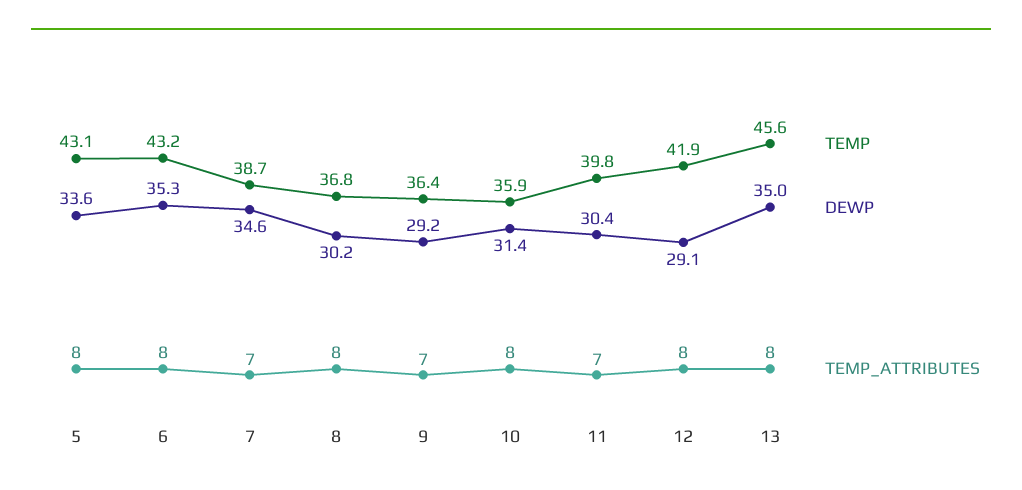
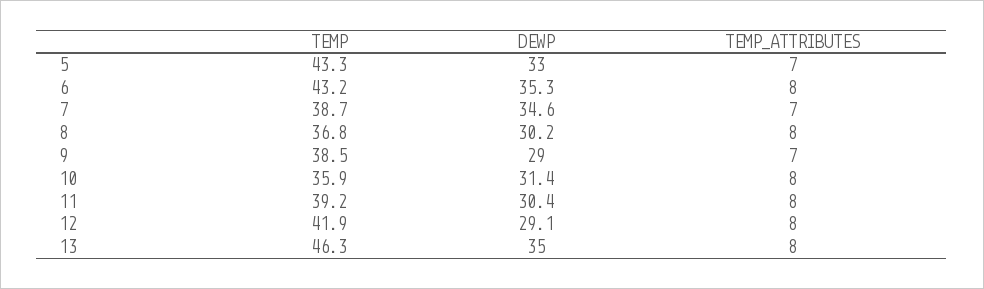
  {
    "TEMP": {
-     "5": 43.1,
+     "5": 43.3,
      "6": 43.2,
      "7": 38.7,
      "8": 36.8,
-     "9": 36.4,
+     "9": 38.5,
      "10": 35.9,
-     "11": 39.8,
+     "11": 39.2,
      "12": 41.9,
-     "13": 45.6
+     "13": 46.3
    },
    "DEWP": {
-     "5": 33.6,
+     "5": 33,
      "6": 35.3,
      "7": 34.6,
      "8": 30.2,
-     "9": 29.2,
+     "9": 29,
      "10": 31.4,
      "11": 30.4,
      "12": 29.1,
      "13": 35
    },
    "TEMP_ATTRIBUTES": {
-     "5": 8,
+     "5": 7,
      "6": 8,
      "7": 7,
      "8": 8,
      "9": 7,
      "10": 8,
-     "11": 7,
+     "11": 8,
      "12": 8,
      "13": 8
    }
  }

